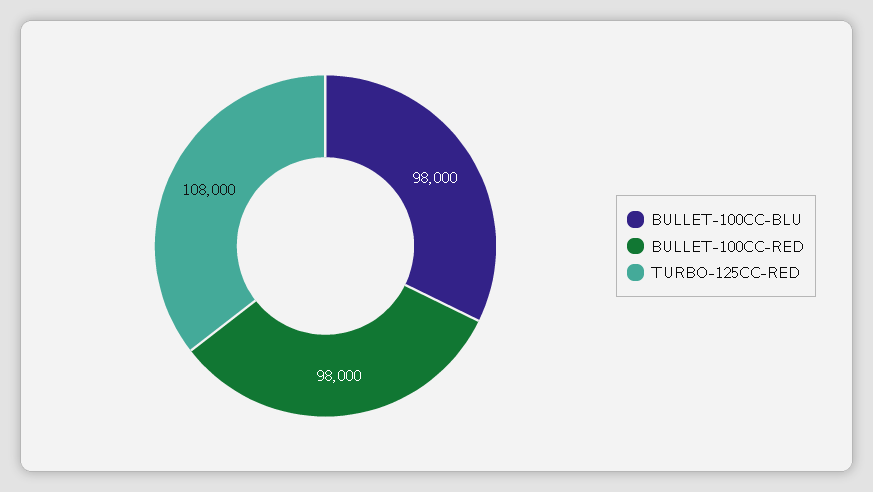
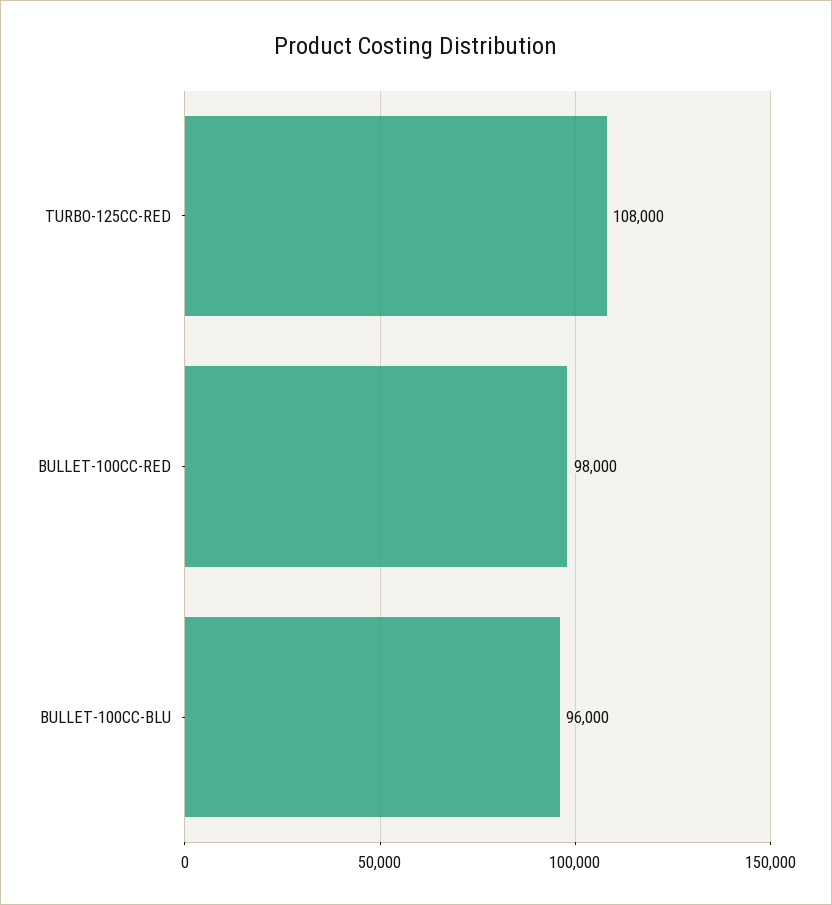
  {
-   "BULLET-100CC-BLU": 98000,
+   "BULLET-100CC-BLU": 96000,
    "BULLET-100CC-RED": 98000,
    "TURBO-125CC-RED": 108000
  }

